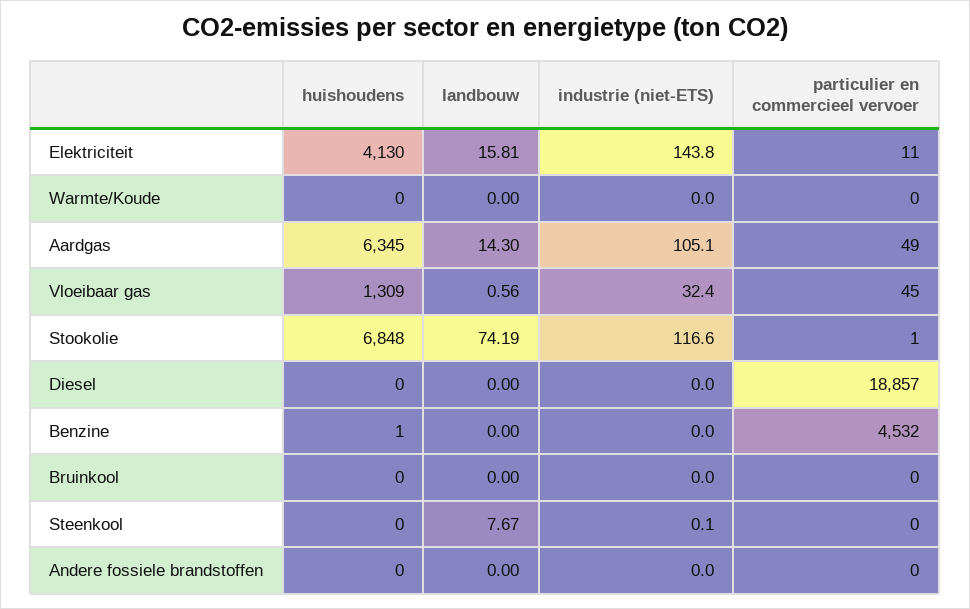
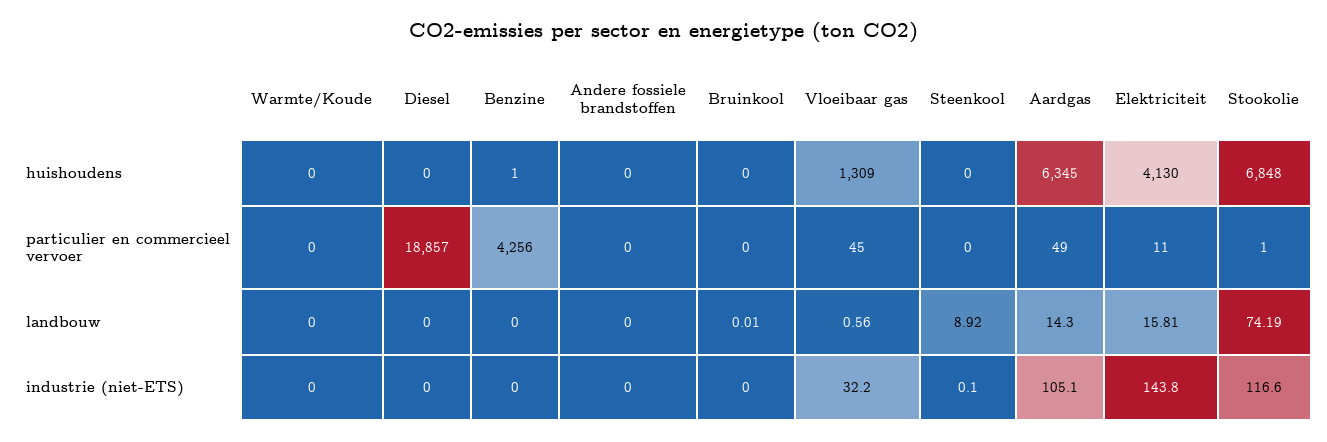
  {
    "huishoudens": {
      "Elektriciteit": 4130,
      "Warmte/Koude": 0,
      "Aardgas": 6345,
      "Vloeibaar gas": 1309,
      "Stookolie": 6848,
      "Diesel": 0,
      "Benzine": 1,
      "Bruinkool": 0,
      "Steenkool": 0,
      "Andere fossiele brandstoffen": 0
    },
    "landbouw": {
      "Elektriciteit": 15.81,
      "Warmte/Koude": 0,
      "Aardgas": 14.3,
      "Vloeibaar gas": 0.56,
      "Stookolie": 74.19,
      "Diesel": 0,
      "Benzine": 0,
-     "Bruinkool": 0,
+     "Bruinkool": 0.01,
-     "Steenkool": 7.67,
+     "Steenkool": 8.92,
      "Andere fossiele brandstoffen": 0
    },
    "industrie (niet-ETS)": {
      "Elektriciteit": 143.8,
      "Warmte/Koude": 0,
      "Aardgas": 105.1,
-     "Vloeibaar gas": 32.4,
+     "Vloeibaar gas": 32.2,
      "Stookolie": 116.6,
      "Diesel": 0,
      "Benzine": 0,
      "Bruinkool": 0,
      "Steenkool": 0.1,
      "Andere fossiele brandstoffen": 0
    },
    "particulier en commercieel vervoer": {
      "Elektriciteit": 11,
      "Warmte/Koude": 0,
      "Aardgas": 49,
      "Vloeibaar gas": 45,
      "Stookolie": 1,
      "Diesel": 18857,
-     "Benzine": 4532,
+     "Benzine": 4256,
      "Bruinkool": 0,
      "Steenkool": 0,
      "Andere fossiele brandstoffen": 0
    }
  }

